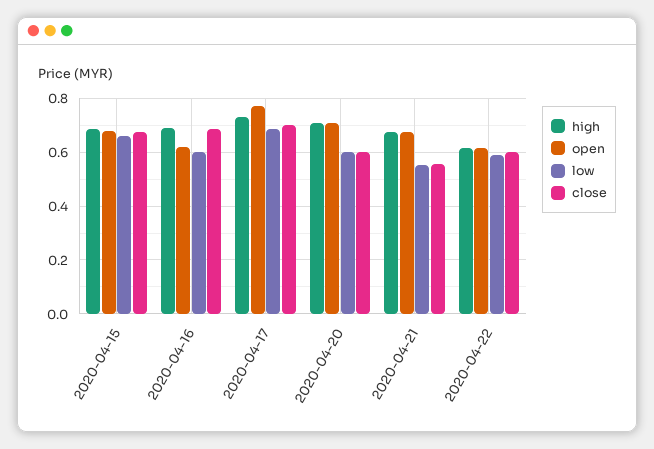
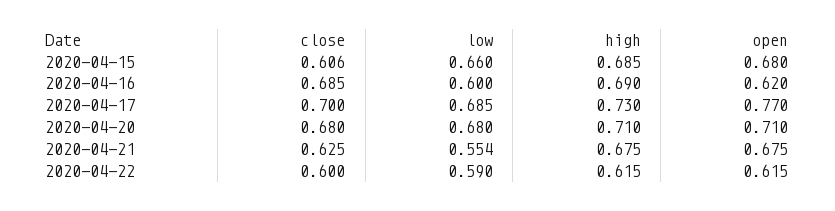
  {
    "high": {
      "2020-04-15": 0.685,
      "2020-04-16": 0.69,
      "2020-04-17": 0.73,
      "2020-04-20": 0.71,
      "2020-04-21": 0.675,
      "2020-04-22": 0.615
    },
    "open": {
      "2020-04-15": 0.68,
      "2020-04-16": 0.62,
      "2020-04-17": 0.77,
      "2020-04-20": 0.71,
      "2020-04-21": 0.675,
      "2020-04-22": 0.615
    },
    "low": {
      "2020-04-15": 0.66,
      "2020-04-16": 0.6,
      "2020-04-17": 0.685,
-     "2020-04-20": 0.6,
+     "2020-04-20": 0.68,
      "2020-04-21": 0.554,
      "2020-04-22": 0.59
    },
    "close": {
-     "2020-04-15": 0.675,
+     "2020-04-15": 0.606,
      "2020-04-16": 0.685,
      "2020-04-17": 0.7,
-     "2020-04-20": 0.6,
+     "2020-04-20": 0.68,
-     "2020-04-21": 0.55,
+     "2020-04-21": 0.625,
      "2020-04-22": 0.6
    }
  }

